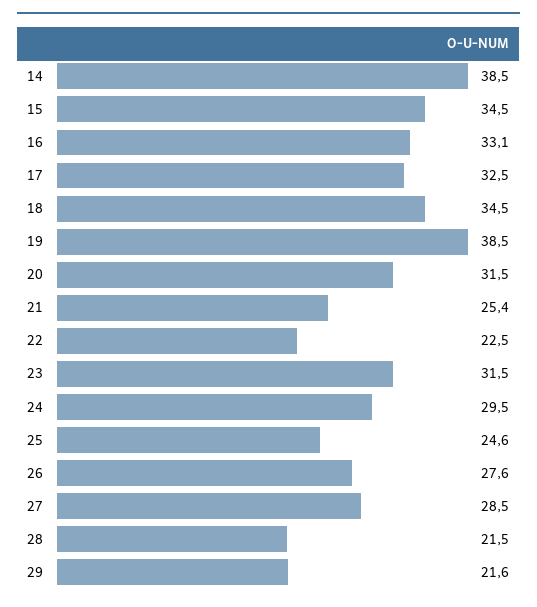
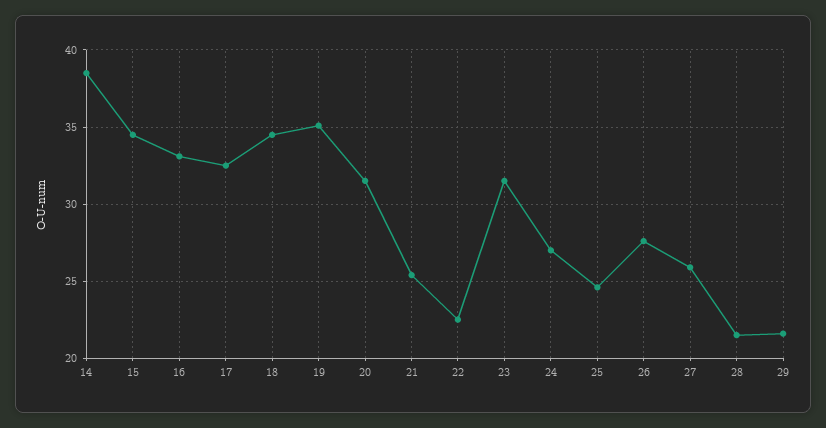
  {
    "14": 38.5,
    "15": 34.5,
    "16": 33.1,
    "17": 32.5,
    "18": 34.5,
-   "19": 38.5,
+   "19": 35,
    "20": 31.5,
    "21": 25.4,
    "22": 22.5,
    "23": 31.5,
-   "24": 29.5,
+   "24": 27,
    "25": 24.6,
    "26": 27.6,
-   "27": 28.5,
+   "27": 26,
    "28": 21.5,
    "29": 21.6
  }

